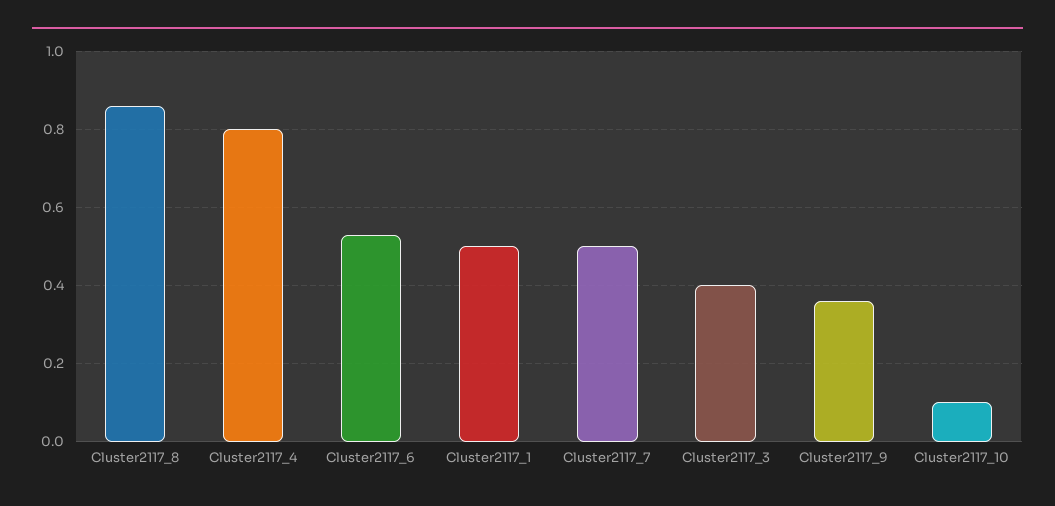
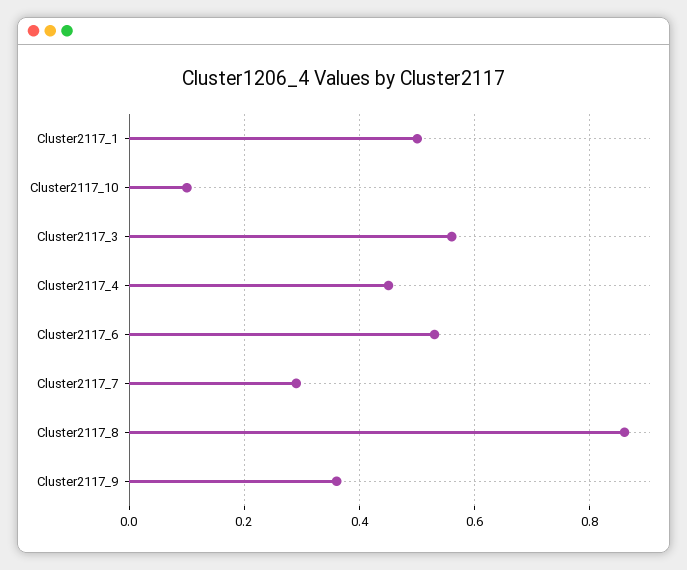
  {
    "Cluster2117_8": 0.85,
-   "Cluster2117_4": 0.8,
+   "Cluster2117_4": 0.45,
    "Cluster2117_6": 0.55,
    "Cluster2117_1": 0.5,
-   "Cluster2117_7": 0.5,
+   "Cluster2117_7": 0.3,
-   "Cluster2117_3": 0.4,
+   "Cluster2117_3": 0.55,
    "Cluster2117_9": 0.35,
    "Cluster2117_10": 0.1
  }

